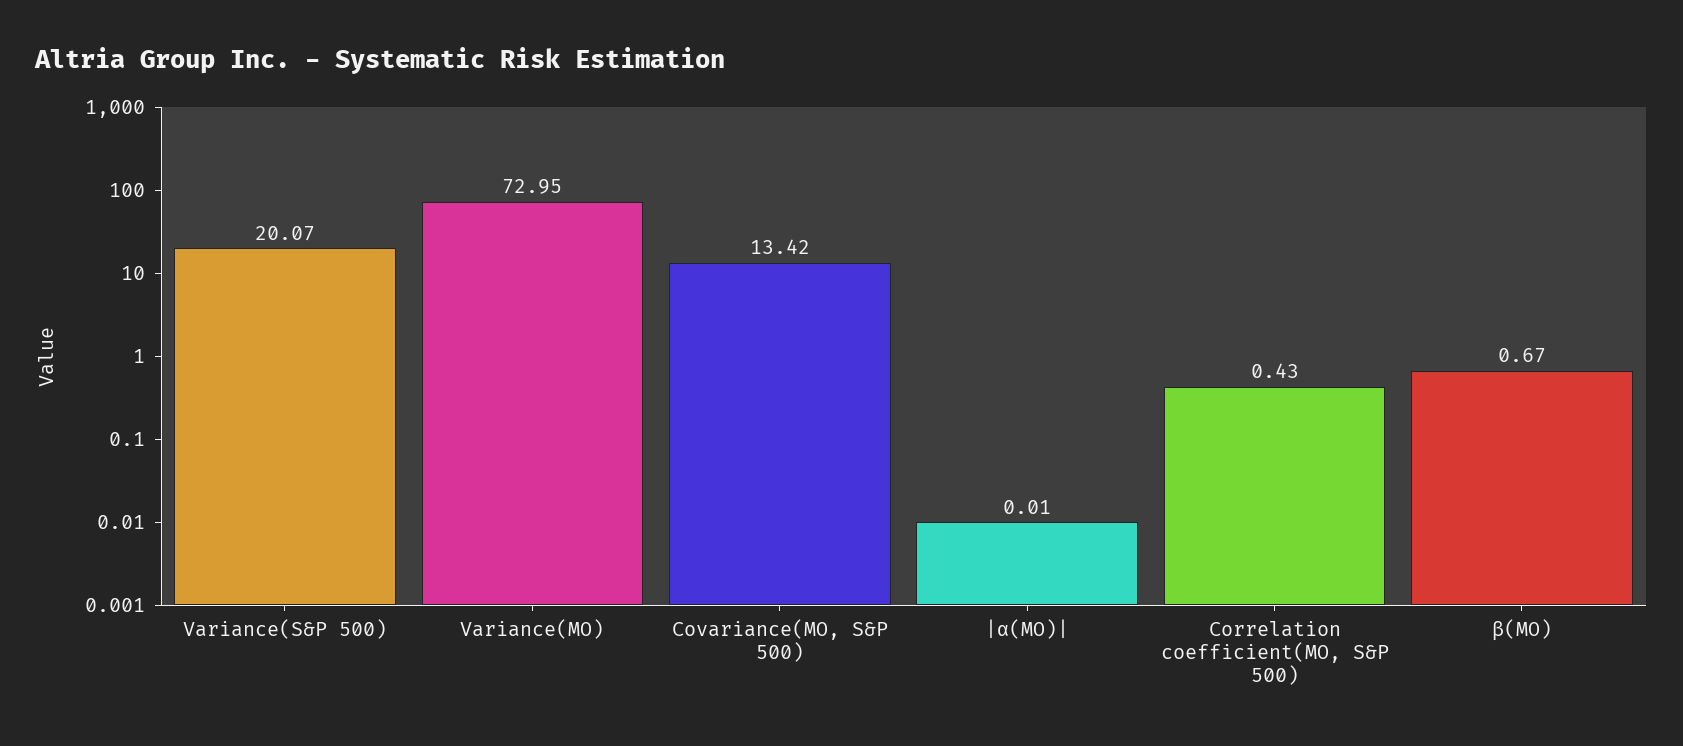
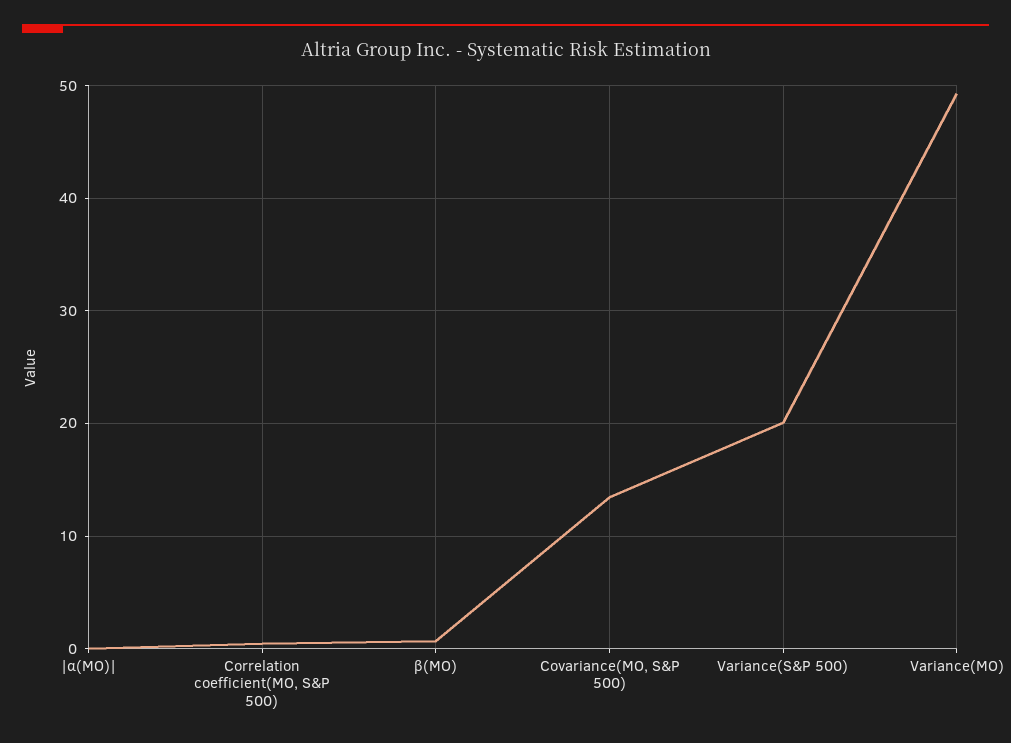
  {
    "Variance(S&P 500)": 20.07,
-   "Variance(MO)": 72.95,
+   "Variance(MO)": 49,
    "Covariance(MO, S&P 500)": 13.42,
    "|α(MO)|": 0.01,
    "Correlation coefficient(MO, S&P 500)": 0.43,
    "β(MO)": 0.67
  }

